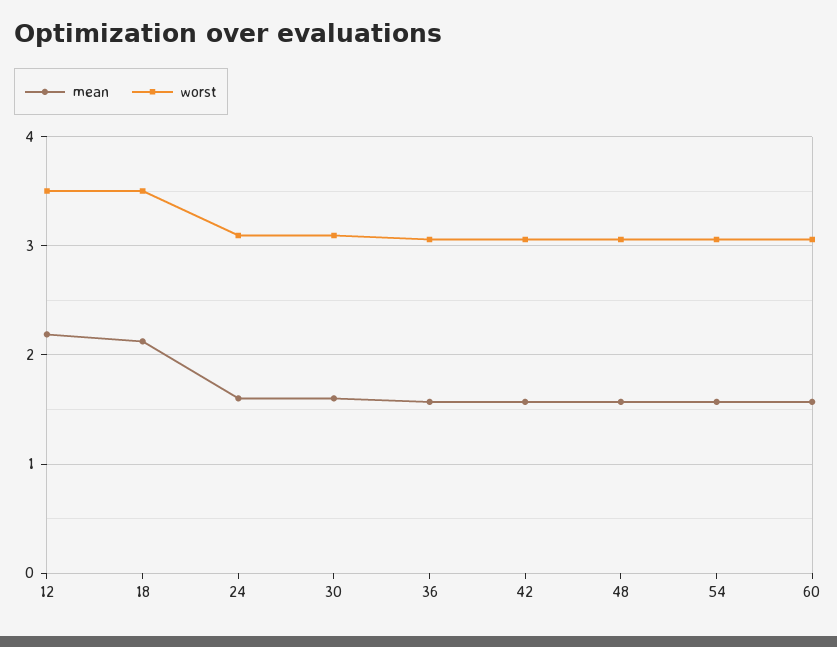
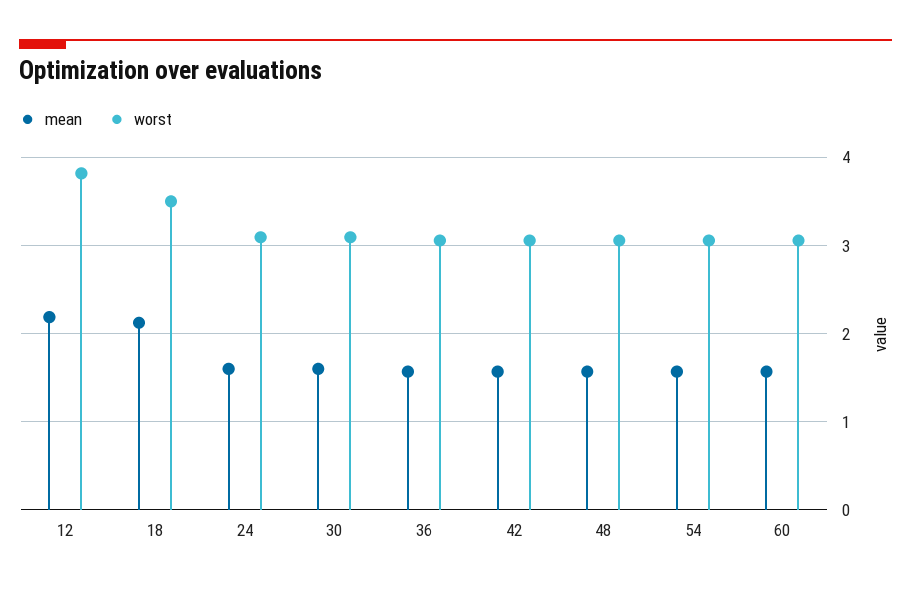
  {
    "mean": {
      "12": 2.2,
      "18": 2.1,
      "24": 1.6,
      "30": 1.6,
      "36": 1.6,
      "42": 1.6,
      "48": 1.6,
      "54": 1.6,
      "60": 1.6
    },
    "worst": {
-     "12": 3.5,
+     "12": 3.8,
      "18": 3.5,
      "24": 3.1,
      "30": 3.1,
      "36": 3.1,
      "42": 3.1,
      "48": 3.1,
      "54": 3.1,
      "60": 3.1
    }
  }

